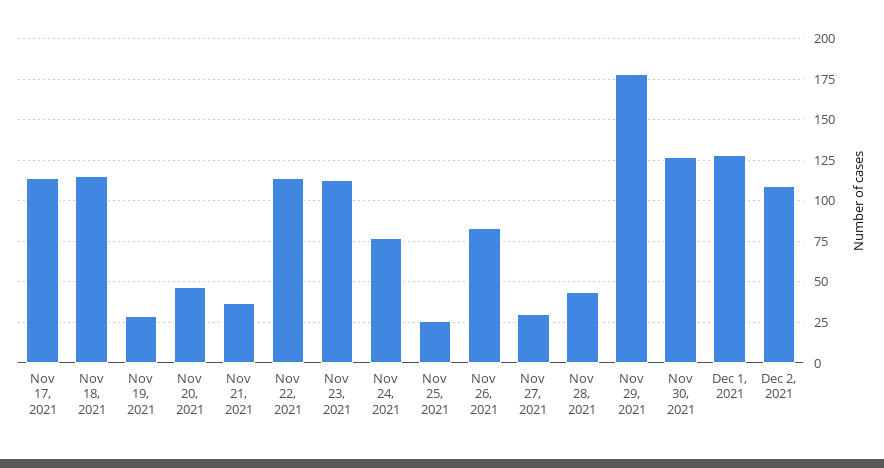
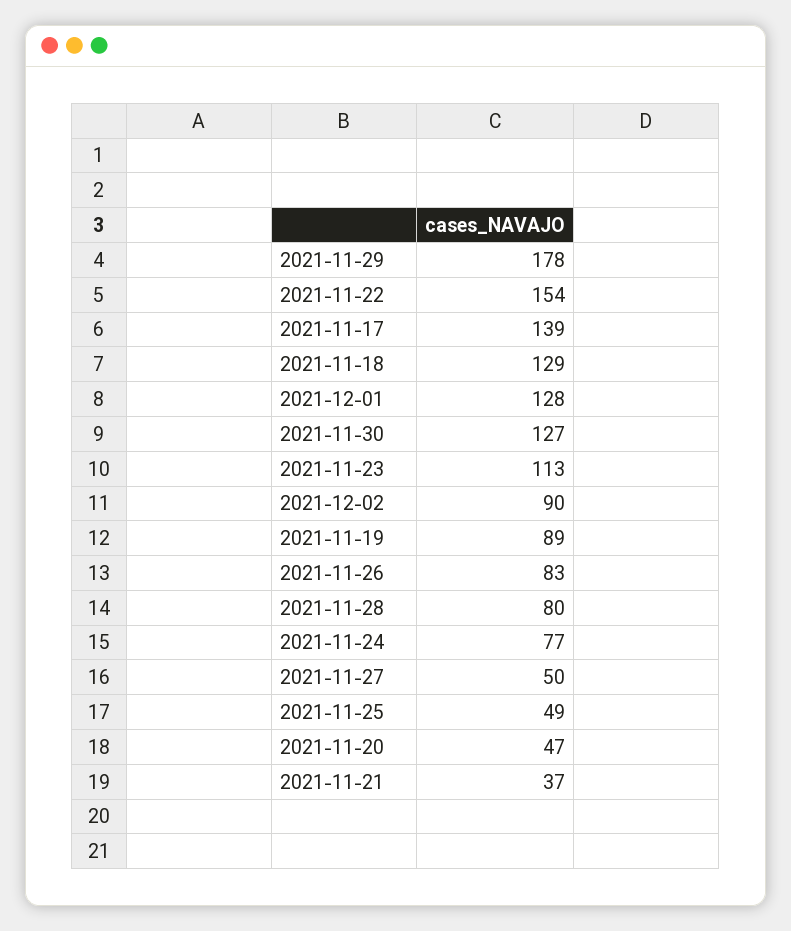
  {
-   "Nov 17, 2021": 115,
+   "Nov 17, 2021": 139,
-   "Nov 18, 2021": 115,
+   "Nov 18, 2021": 129,
-   "Nov 19, 2021": 30,
+   "Nov 19, 2021": 89,
    "Nov 20, 2021": 47,
    "Nov 21, 2021": 37,
-   "Nov 22, 2021": 115,
+   "Nov 22, 2021": 154,
    "Nov 23, 2021": 113,
    "Nov 24, 2021": 77,
-   "Nov 25, 2021": 25,
+   "Nov 25, 2021": 49,
    "Nov 26, 2021": 83,
-   "Nov 27, 2021": 30,
+   "Nov 27, 2021": 50,
-   "Nov 28, 2021": 45,
+   "Nov 28, 2021": 80,
    "Nov 29, 2021": 178,
    "Nov 30, 2021": 127,
    "Dec 1, 2021": 128,
-   "Dec 2, 2021": 110
+   "Dec 2, 2021": 90
  }

